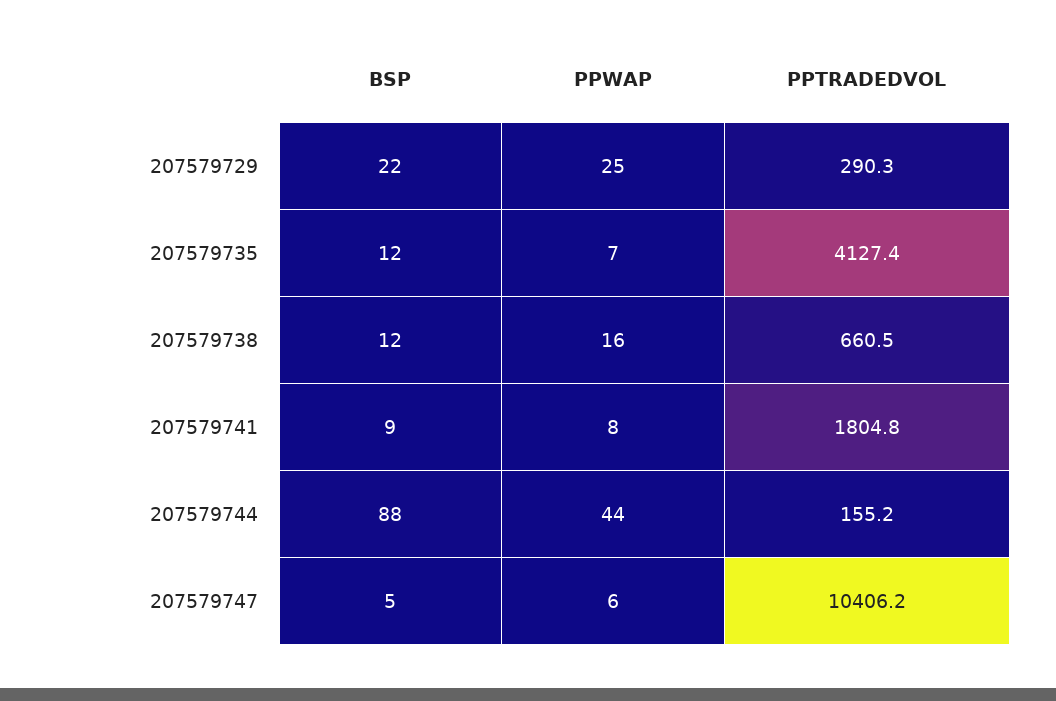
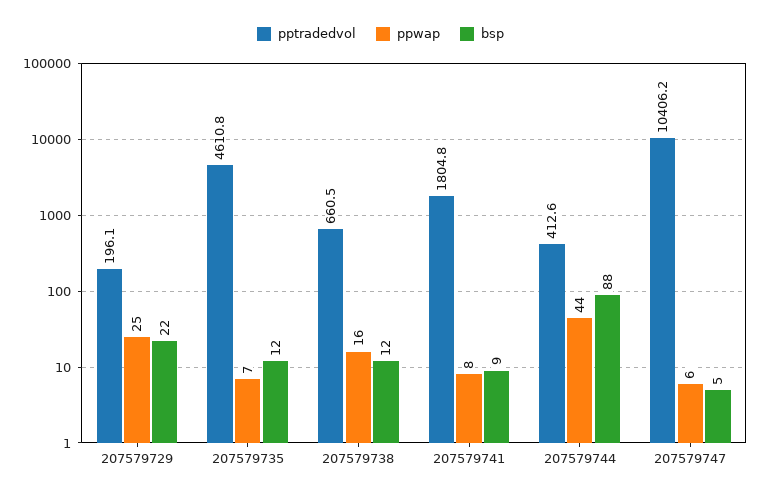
  {
    "BSP": {
      "207579729": 22,
      "207579735": 12,
      "207579738": 12,
      "207579741": 9,
      "207579744": 88,
      "207579747": 5
    },
    "PPWAP": {
      "207579729": 25,
      "207579735": 7,
      "207579738": 16,
      "207579741": 8,
      "207579744": 44,
      "207579747": 6
    },
    "PPTRADEDVOL": {
-     "207579729": 290.3,
+     "207579729": 196.1,
-     "207579735": 4127.4,
+     "207579735": 4610.8,
      "207579738": 660.5,
      "207579741": 1804.8,
-     "207579744": 155.2,
+     "207579744": 412.6,
      "207579747": 10406.2
    }
  }

